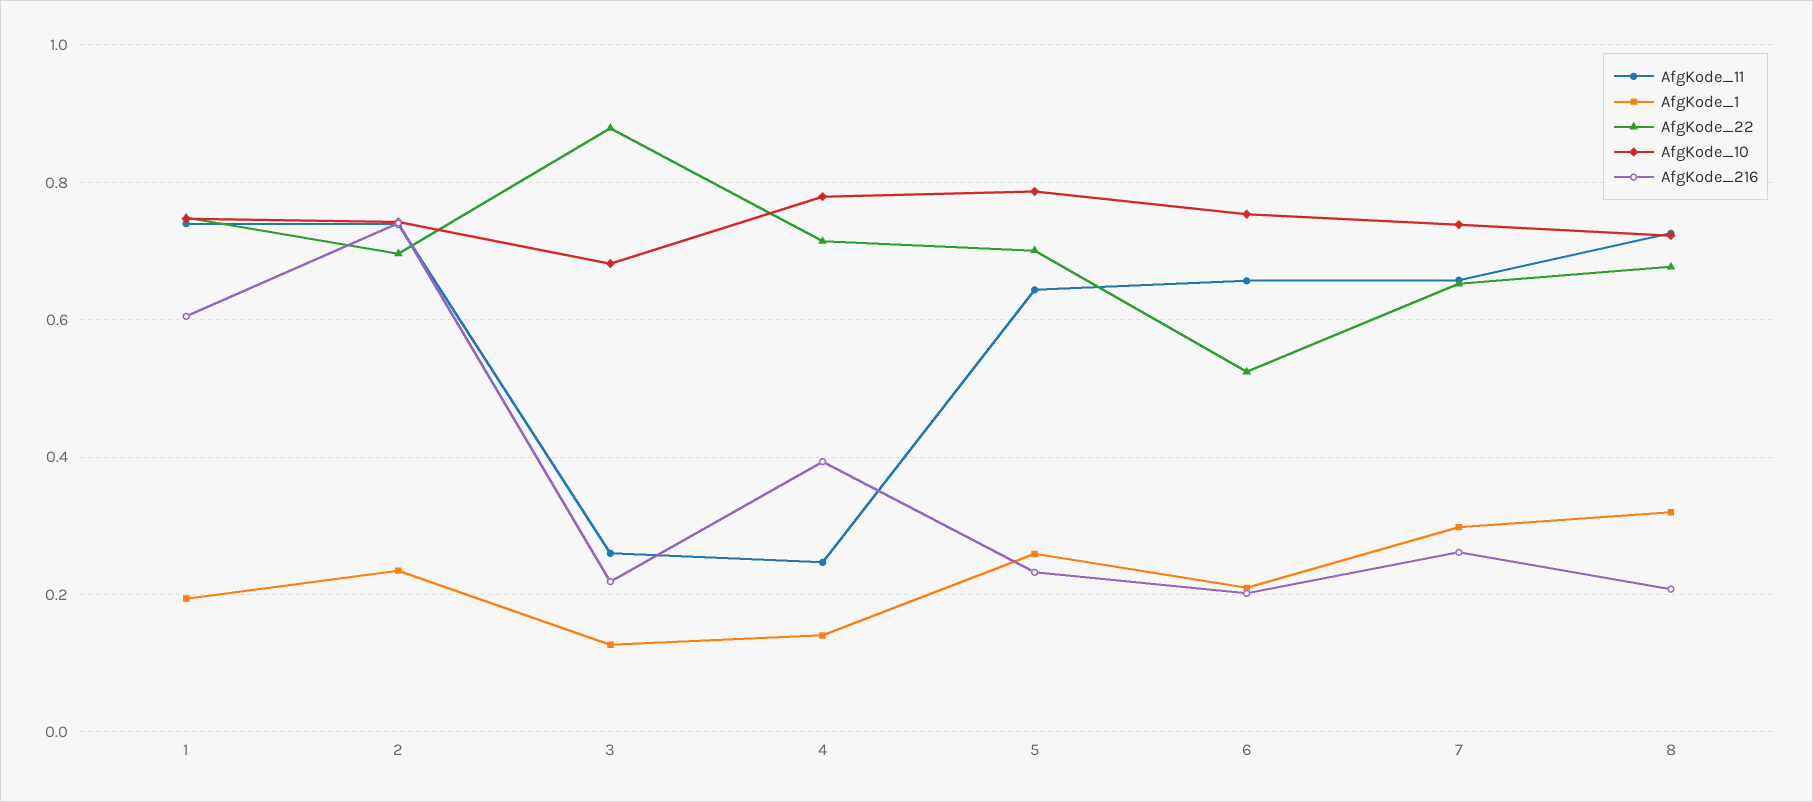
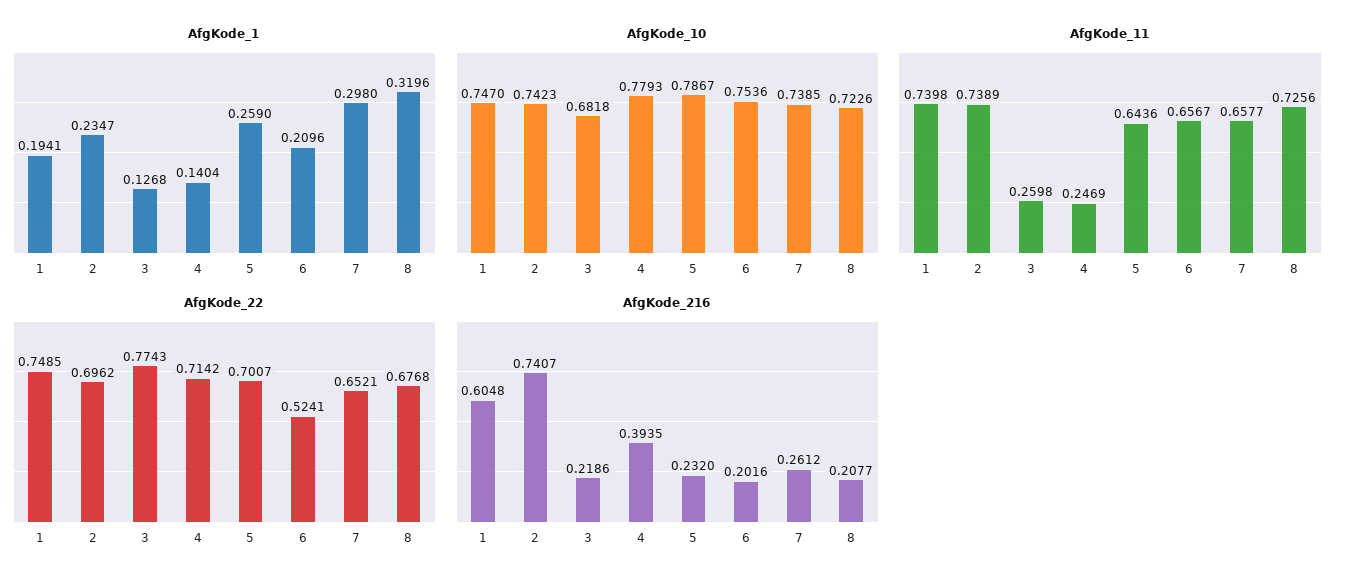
  {
    "AfgKode_11": {
      "1": 0.7398,
      "2": 0.7389,
      "3": 0.2598,
      "4": 0.2469,
      "5": 0.6436,
      "6": 0.6567,
      "7": 0.6577,
      "8": 0.7256
    },
    "AfgKode_1": {
      "1": 0.1941,
      "2": 0.2347,
      "3": 0.1268,
      "4": 0.1404,
      "5": 0.259,
      "6": 0.2096,
      "7": 0.298,
      "8": 0.3196
    },
    "AfgKode_22": {
      "1": 0.7485,
      "2": 0.6962,
-     "3": 0.88,
+     "3": 0.7743,
      "4": 0.7142,
      "5": 0.7007,
      "6": 0.5241,
      "7": 0.6521,
      "8": 0.6768
    },
    "AfgKode_10": {
      "1": 0.747,
      "2": 0.7423,
      "3": 0.6818,
      "4": 0.7793,
      "5": 0.7867,
      "6": 0.7536,
      "7": 0.7385,
      "8": 0.7226
    },
    "AfgKode_216": {
      "1": 0.6048,
      "2": 0.7407,
      "3": 0.2186,
      "4": 0.3935,
      "5": 0.232,
      "6": 0.2016,
      "7": 0.2612,
      "8": 0.2077
    }
  }

